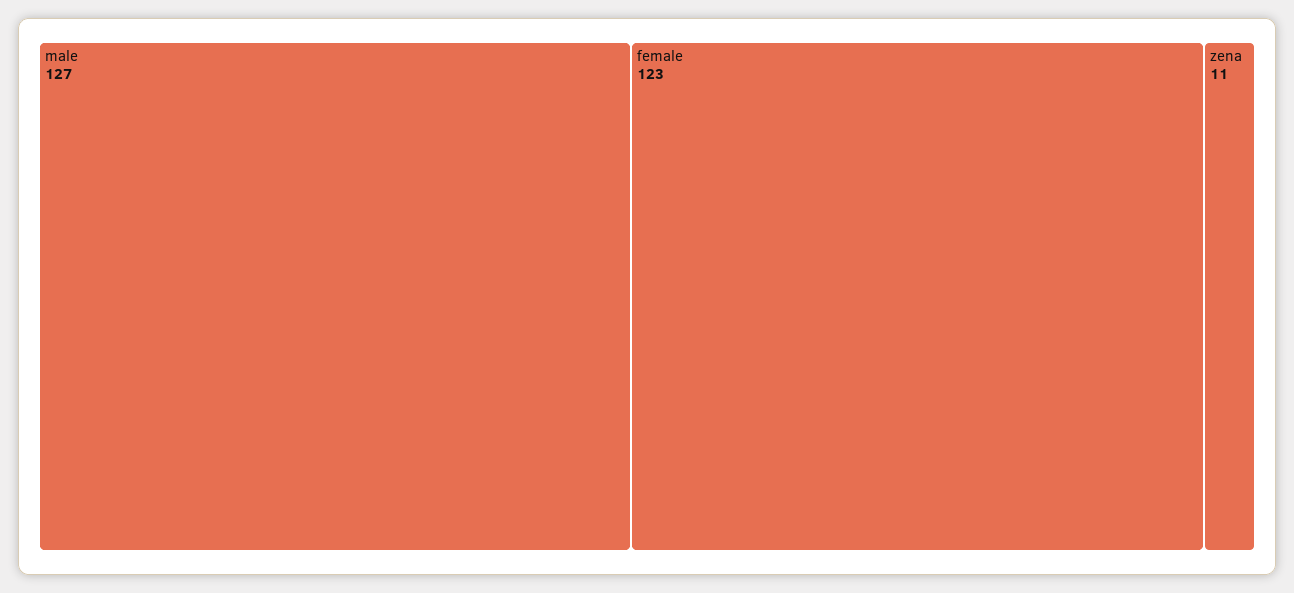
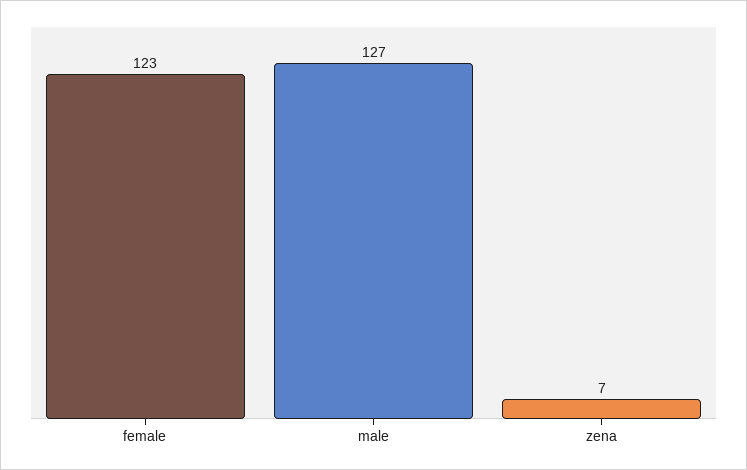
  {
    "male": 127,
    "female": 123,
-   "zena": 11
+   "zena": 7
  }

